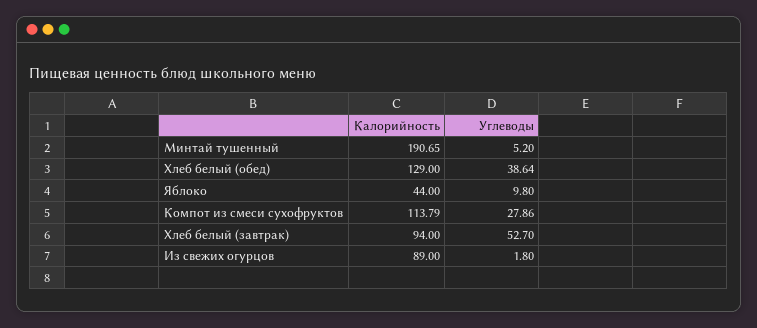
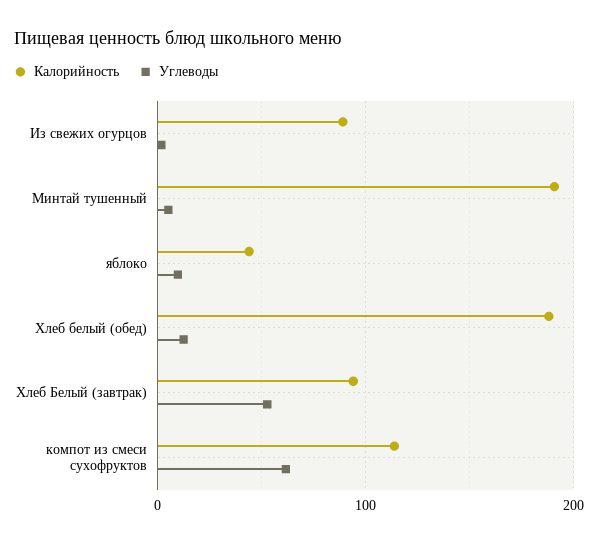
  {
    "Калорийность": {
      "Минтай тушенный": 190.65,
-     "Хлеб белый (обед)": 129,
+     "Хлеб белый (обед)": 190,
      "Яблоко": 44,
      "Компот из смеси сухофруктов": 113.79,
      "Хлеб белый (завтрак)": 94,
      "Из свежих огурцов": 89
    },
    "Углеводы": {
      "Минтай тушенный": 5.2,
-     "Хлеб белый (обед)": 38.64,
+     "Хлеб белый (обед)": 10,
      "Яблоко": 9.8,
-     "Компот из смеси сухофруктов": 27.86,
+     "Компот из смеси сухофруктов": 60,
      "Хлеб белый (завтрак)": 52.7,
      "Из свежих огурцов": 1.8
    }
  }

